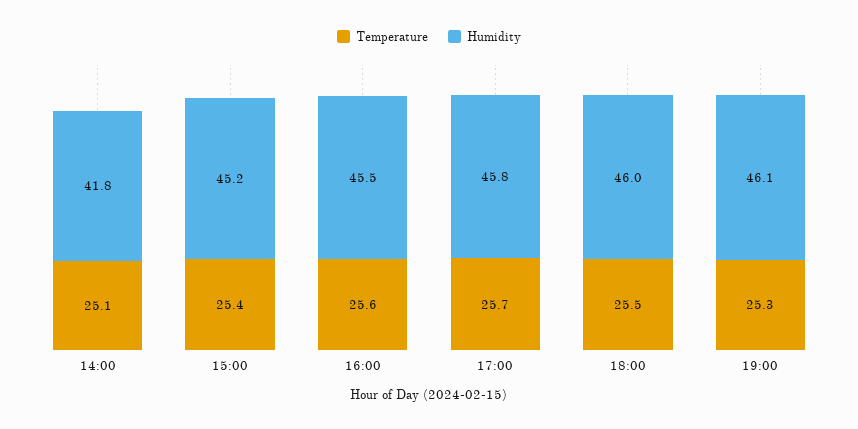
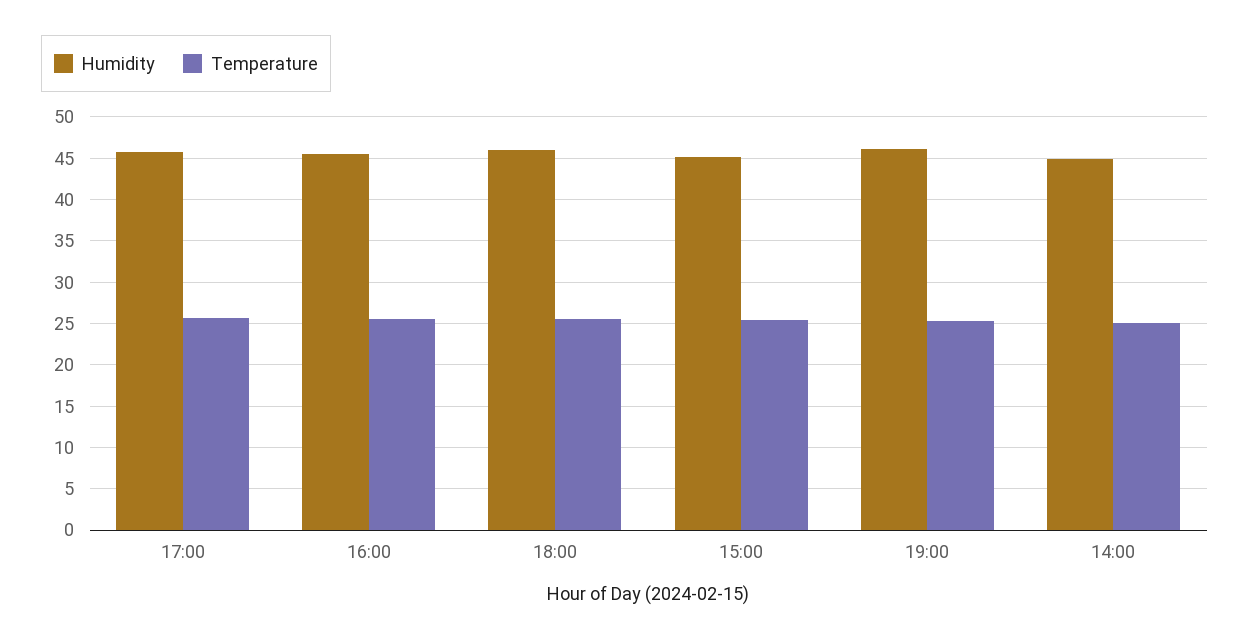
  {
    "Temperature": {
      "14:00": 25.1,
      "15:00": 25.4,
      "16:00": 25.6,
      "17:00": 25.7,
      "18:00": 25.5,
      "19:00": 25.3
    },
    "Humidity": {
-     "14:00": 41.8,
+     "14:00": 45,
      "15:00": 45.2,
      "16:00": 45.5,
      "17:00": 45.8,
      "18:00": 46,
      "19:00": 46.1
    }
  }

